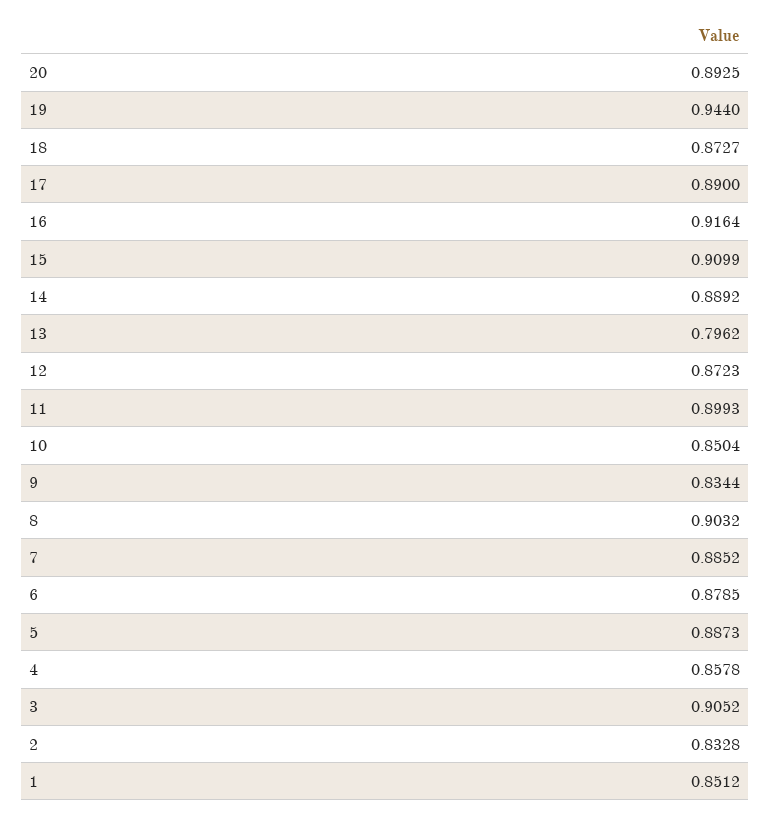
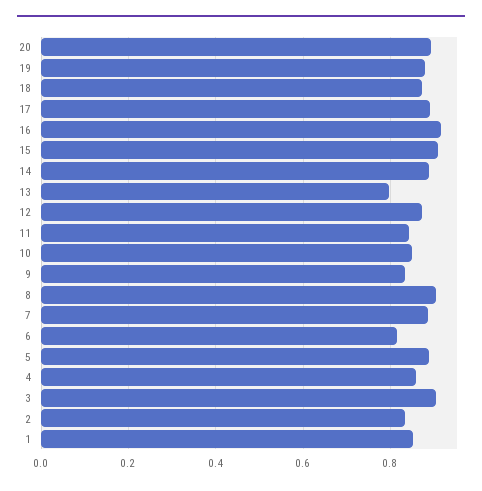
  {
    "20": 0.8925,
-   "19": 0.944,
+   "19": 0.88,
    "18": 0.8727,
    "17": 0.89,
    "16": 0.9164,
    "15": 0.9099,
    "14": 0.8892,
    "13": 0.7962,
    "12": 0.8723,
-   "11": 0.8993,
+   "11": 0.84,
    "10": 0.8504,
    "9": 0.8344,
    "8": 0.9032,
    "7": 0.8852,
-   "6": 0.8785,
+   "6": 0.82,
    "5": 0.8873,
    "4": 0.8578,
    "3": 0.9052,
    "2": 0.8328,
    "1": 0.8512
  }

